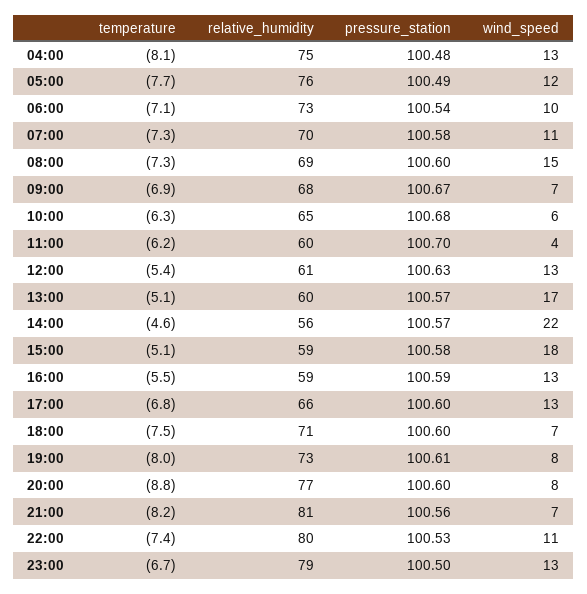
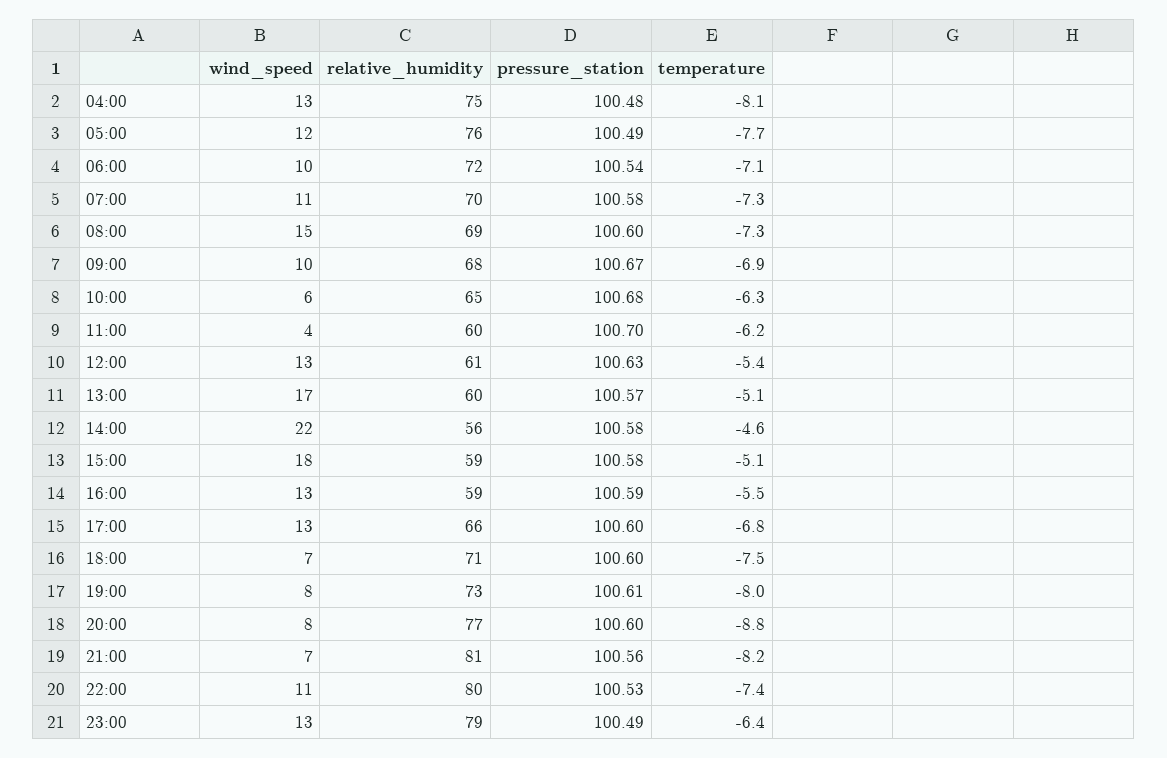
  {
    "temperature": {
      "04:00": -8.1,
      "05:00": -7.7,
      "06:00": -7.1,
      "07:00": -7.3,
      "08:00": -7.3,
      "09:00": -6.9,
      "10:00": -6.3,
      "11:00": -6.2,
      "12:00": -5.4,
      "13:00": -5.1,
      "14:00": -4.6,
      "15:00": -5.1,
      "16:00": -5.5,
      "17:00": -6.8,
      "18:00": -7.5,
      "19:00": -8,
      "20:00": -8.8,
      "21:00": -8.2,
      "22:00": -7.4,
-     "23:00": -6.7
+     "23:00": -6.4
    },
    "relative_humidity": {
      "04:00": 75,
      "05:00": 76,
-     "06:00": 73,
+     "06:00": 72,
      "07:00": 70,
      "08:00": 69,
      "09:00": 68,
      "10:00": 65,
      "11:00": 60,
      "12:00": 61,
      "13:00": 60,
      "14:00": 56,
      "15:00": 59,
      "16:00": 59,
      "17:00": 66,
      "18:00": 71,
      "19:00": 73,
      "20:00": 77,
      "21:00": 81,
      "22:00": 80,
      "23:00": 79
    },
    "pressure_station": {
      "04:00": 100.48,
      "05:00": 100.49,
      "06:00": 100.54,
      "07:00": 100.58,
      "08:00": 100.6,
      "09:00": 100.67,
      "10:00": 100.68,
      "11:00": 100.7,
      "12:00": 100.63,
      "13:00": 100.57,
-     "14:00": 100.57,
+     "14:00": 100.58,
      "15:00": 100.58,
      "16:00": 100.59,
      "17:00": 100.6,
      "18:00": 100.6,
      "19:00": 100.61,
      "20:00": 100.6,
      "21:00": 100.56,
      "22:00": 100.53,
-     "23:00": 100.5
+     "23:00": 100.49
    },
    "wind_speed": {
      "04:00": 13,
      "05:00": 12,
      "06:00": 10,
      "07:00": 11,
      "08:00": 15,
-     "09:00": 7,
+     "09:00": 10,
      "10:00": 6,
      "11:00": 4,
      "12:00": 13,
      "13:00": 17,
      "14:00": 22,
      "15:00": 18,
      "16:00": 13,
      "17:00": 13,
      "18:00": 7,
      "19:00": 8,
      "20:00": 8,
      "21:00": 7,
      "22:00": 11,
      "23:00": 13
    }
  }

